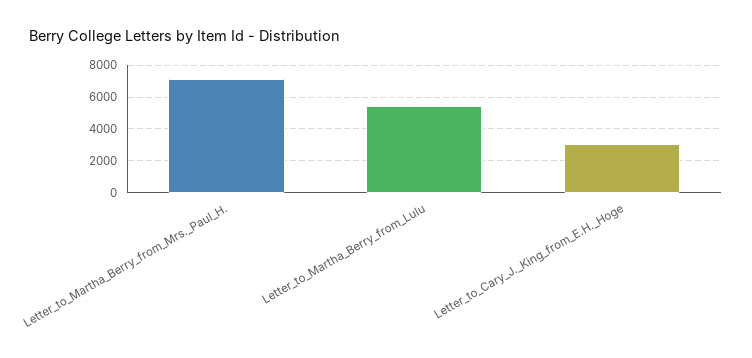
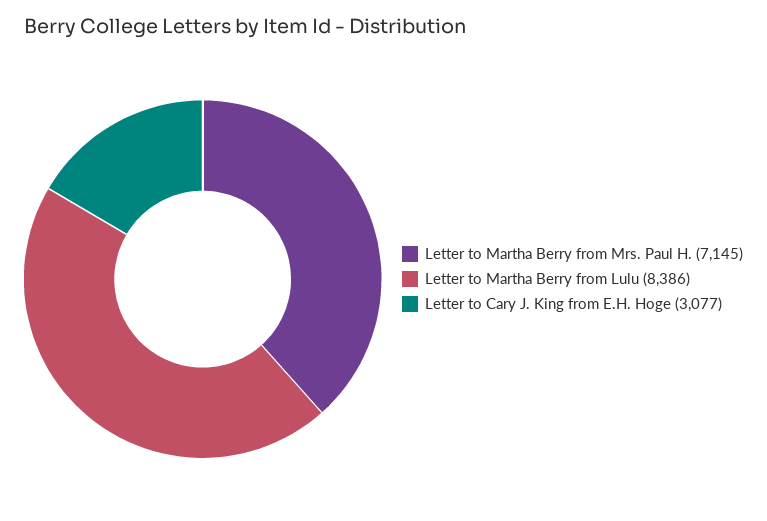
  {
    "Letter_to_Martha_Berry_from_Mrs._Paul_H.": 7145,
-   "Letter_to_Martha_Berry_from_Lulu": 5500,
+   "Letter_to_Martha_Berry_from_Lulu": 8386,
    "Letter_to_Cary_J._King_from_E.H._Hoge": 3077
  }

